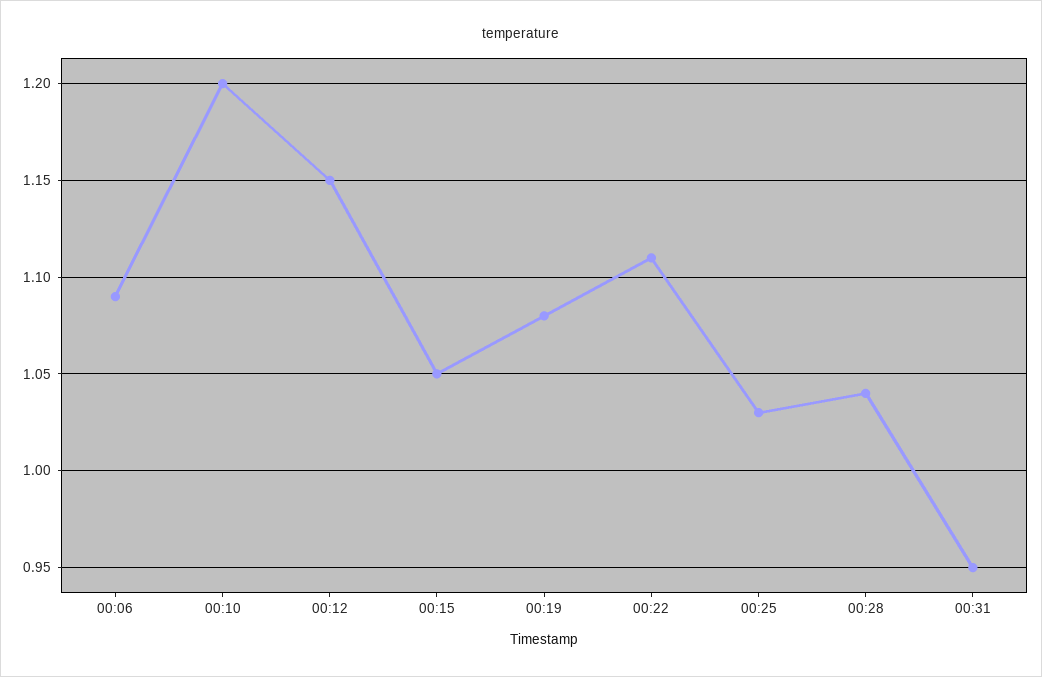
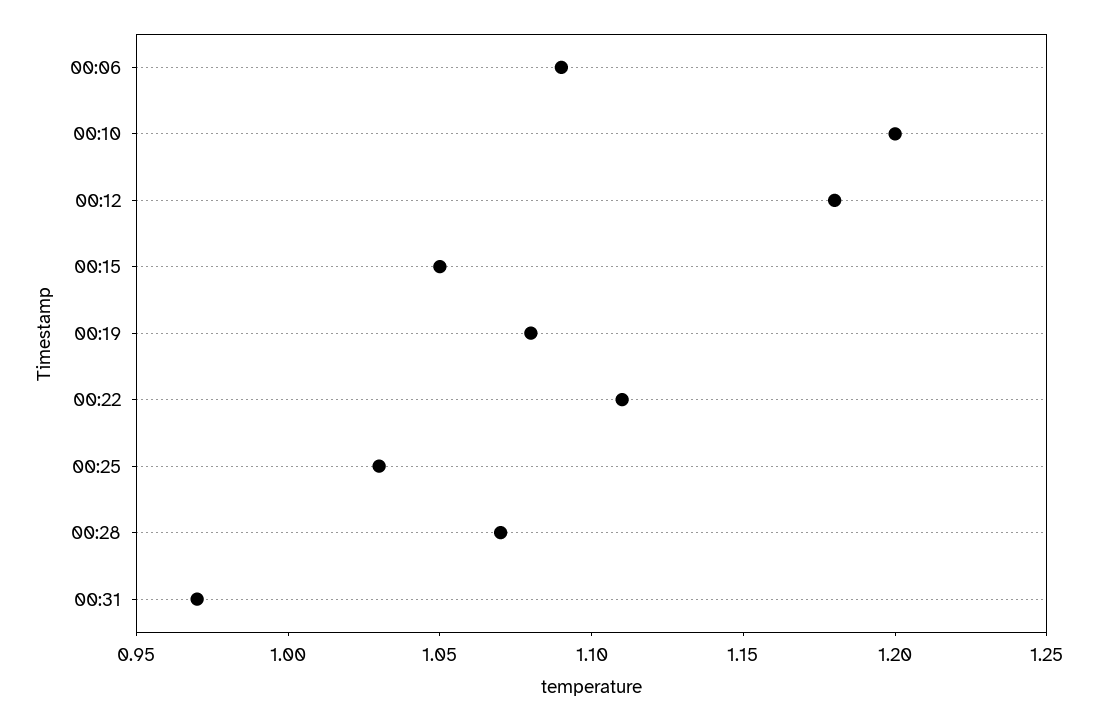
  {
    "00:06": 1.09,
    "00:10": 1.2,
-   "00:12": 1.15,
+   "00:12": 1.18,
    "00:15": 1.05,
    "00:19": 1.08,
    "00:22": 1.11,
    "00:25": 1.03,
-   "00:28": 1.04,
+   "00:28": 1.07,
-   "00:31": 0.95
+   "00:31": 0.97
  }

